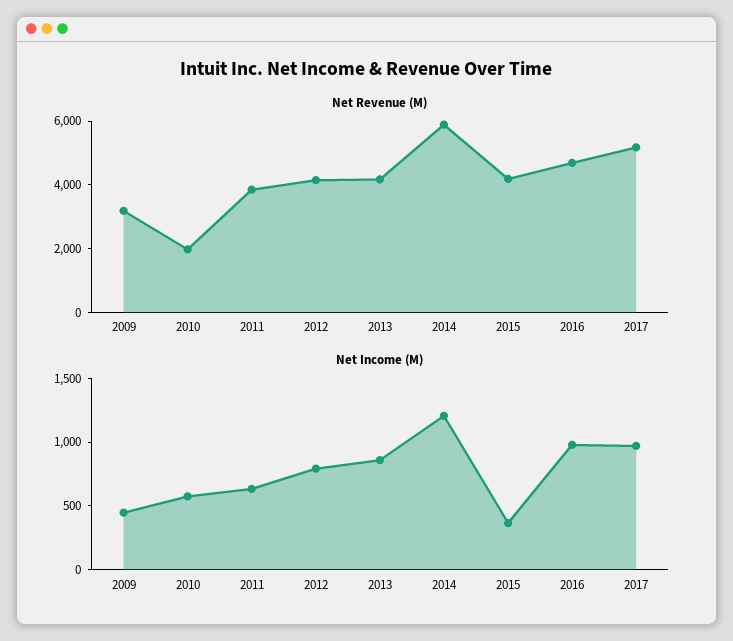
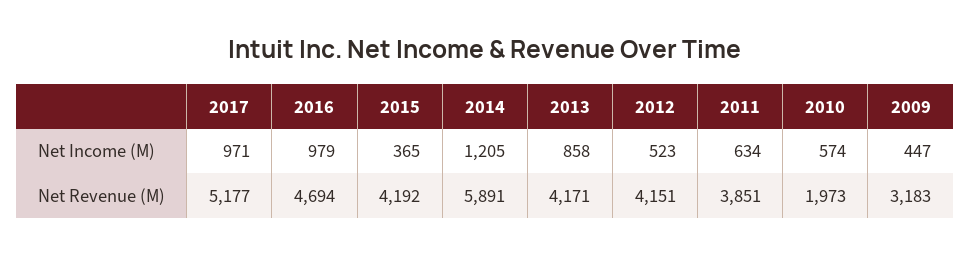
  {
    "Net Revenue (M)": {
      "2009": 3183,
      "2010": 1973,
      "2011": 3851,
      "2012": 4151,
      "2013": 4171,
      "2014": 5891,
      "2015": 4192,
      "2016": 4694,
      "2017": 5177
    },
    "Net Income (M)": {
      "2009": 447,
      "2010": 574,
      "2011": 634,
-     "2012": 800,
+     "2012": 523,
      "2013": 858,
      "2014": 1205,
      "2015": 365,
      "2016": 979,
      "2017": 971
    }
  }

